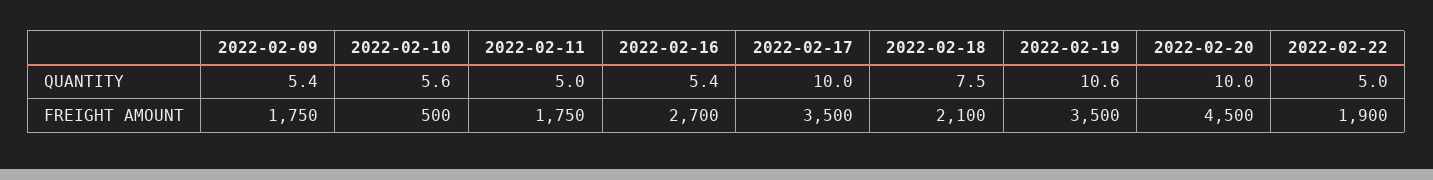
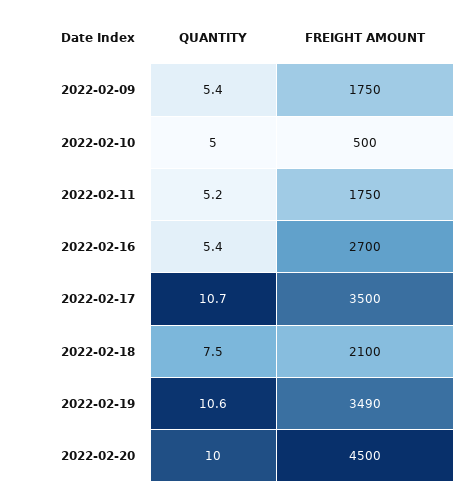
  {
    "2022-02-09": {
      "QUANTITY": 5.4,
      "FREIGHT AMOUNT": 1750
    },
    "2022-02-10": {
-     "QUANTITY": 5.6,
+     "QUANTITY": 5,
      "FREIGHT AMOUNT": 500
    },
    "2022-02-11": {
-     "QUANTITY": 5,
+     "QUANTITY": 5.2,
      "FREIGHT AMOUNT": 1750
    },
    "2022-02-16": {
      "QUANTITY": 5.4,
      "FREIGHT AMOUNT": 2700
    },
    "2022-02-17": {
-     "QUANTITY": 10,
+     "QUANTITY": 10.7,
      "FREIGHT AMOUNT": 3500
    },
    "2022-02-18": {
      "QUANTITY": 7.5,
      "FREIGHT AMOUNT": 2100
    },
    "2022-02-19": {
      "QUANTITY": 10.6,
-     "FREIGHT AMOUNT": 3500
+     "FREIGHT AMOUNT": 3490
    },
    "2022-02-20": {
      "QUANTITY": 10,
      "FREIGHT AMOUNT": 4500
-   },
+   }
-   "2022-02-22": {
-     "QUANTITY": 5,
-     "FREIGHT AMOUNT": 1900
-   }
  }

